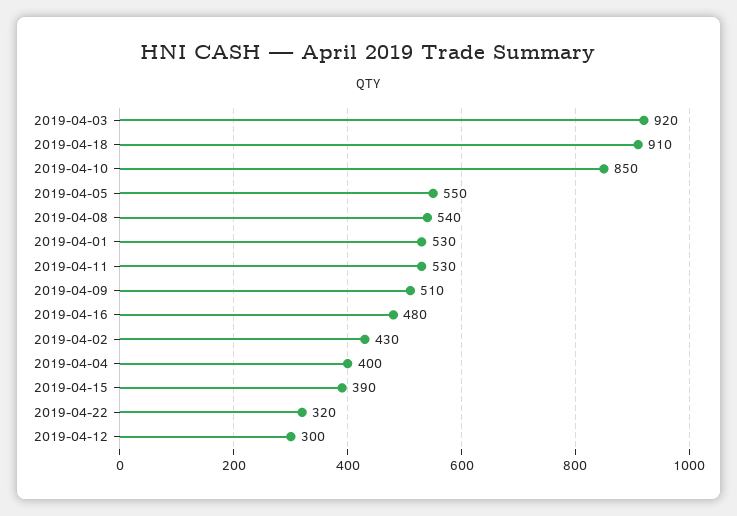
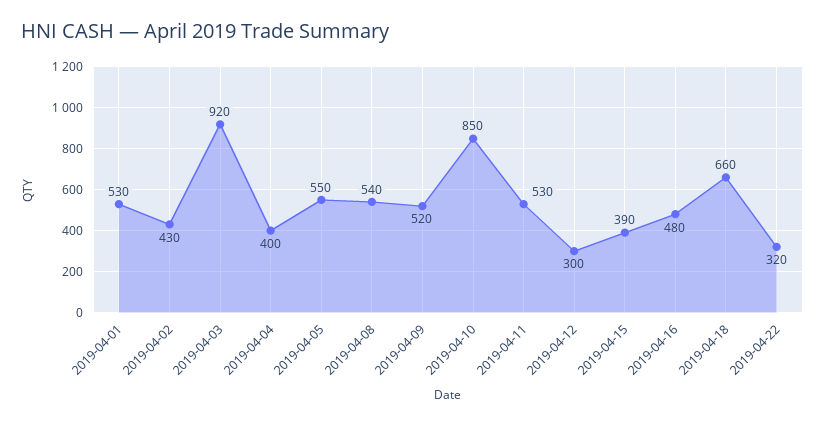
  {
    "2019-04-03": 920,
-   "2019-04-18": 910,
+   "2019-04-18": 660,
    "2019-04-10": 850,
    "2019-04-05": 550,
    "2019-04-08": 540,
    "2019-04-01": 530,
    "2019-04-11": 530,
-   "2019-04-09": 510,
+   "2019-04-09": 520,
    "2019-04-16": 480,
    "2019-04-02": 430,
    "2019-04-04": 400,
    "2019-04-15": 390,
    "2019-04-22": 320,
    "2019-04-12": 300
  }

